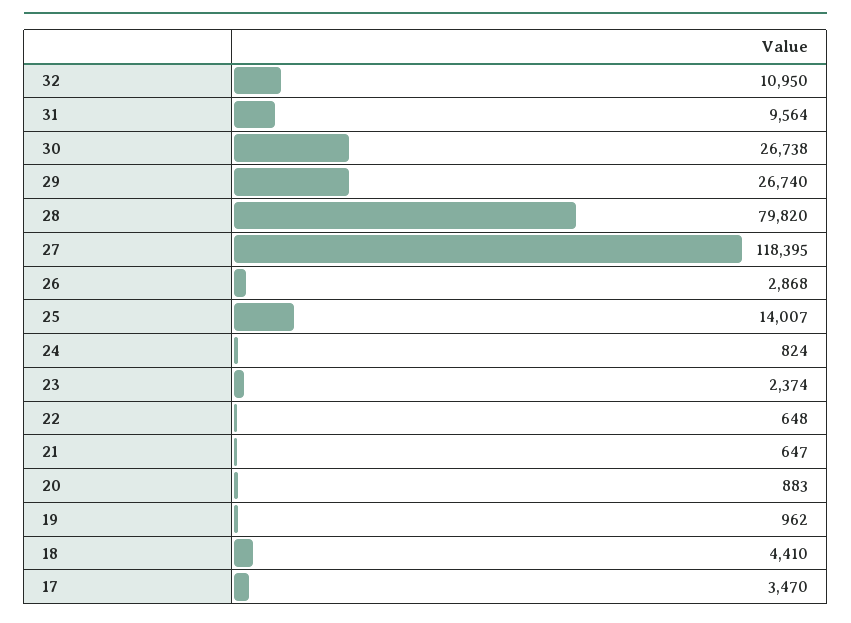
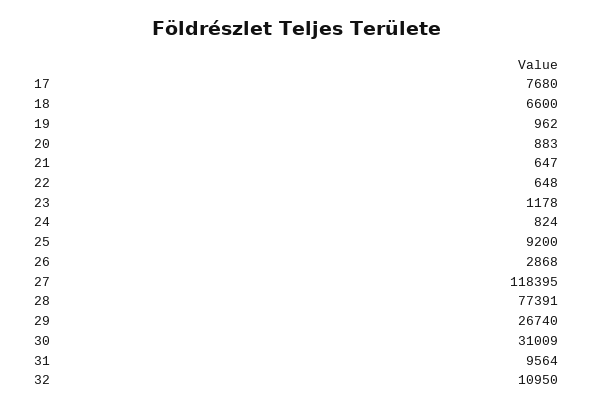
  {
    "32": 10950,
    "31": 9564,
-   "30": 26738,
+   "30": 31009,
    "29": 26740,
-   "28": 79820,
+   "28": 77391,
    "27": 118395,
    "26": 2868,
-   "25": 14007,
+   "25": 9200,
    "24": 824,
-   "23": 2374,
+   "23": 1178,
    "22": 648,
    "21": 647,
    "20": 883,
    "19": 962,
-   "18": 4410,
+   "18": 6600,
-   "17": 3470
+   "17": 7680
  }

